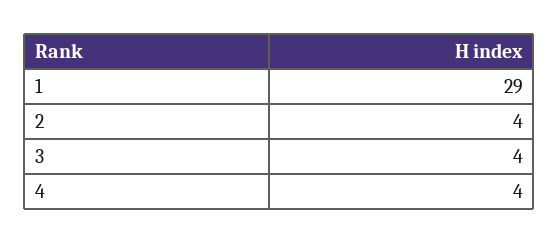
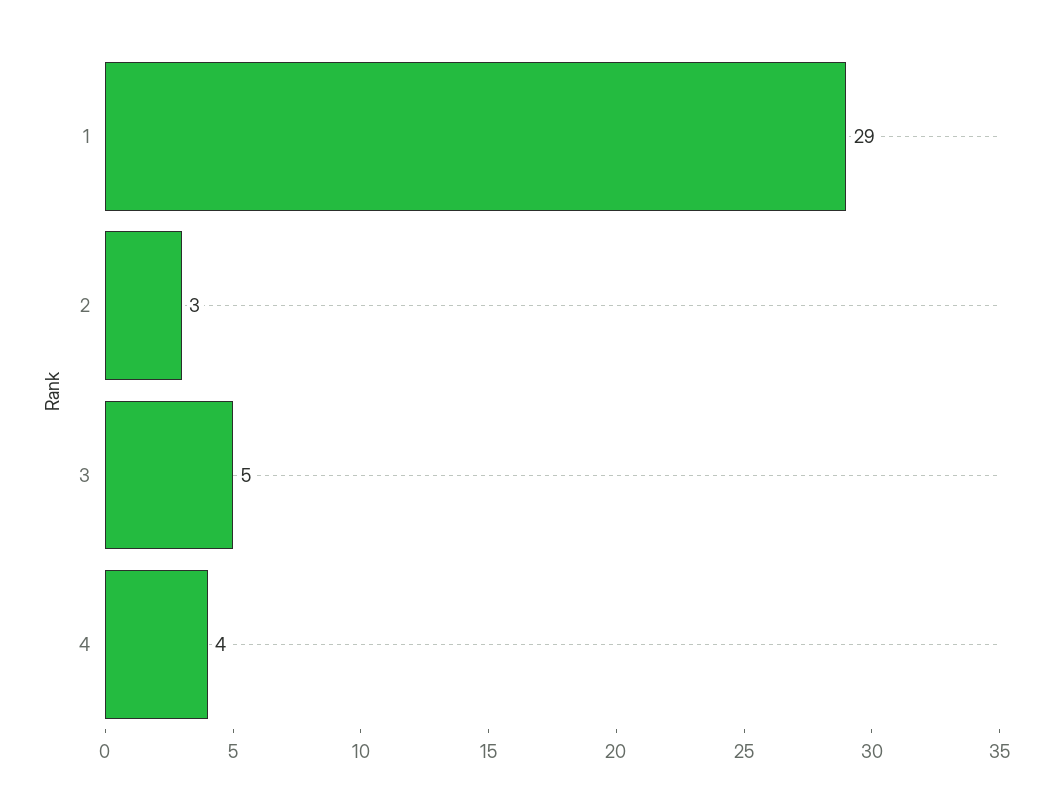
  {
    "1": 29,
-   "2": 4,
+   "2": 3,
-   "3": 4,
+   "3": 5,
    "4": 4
  }

